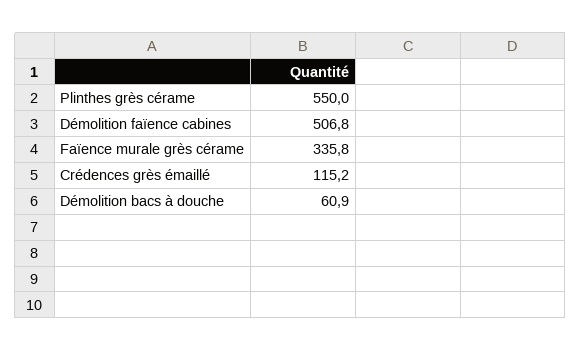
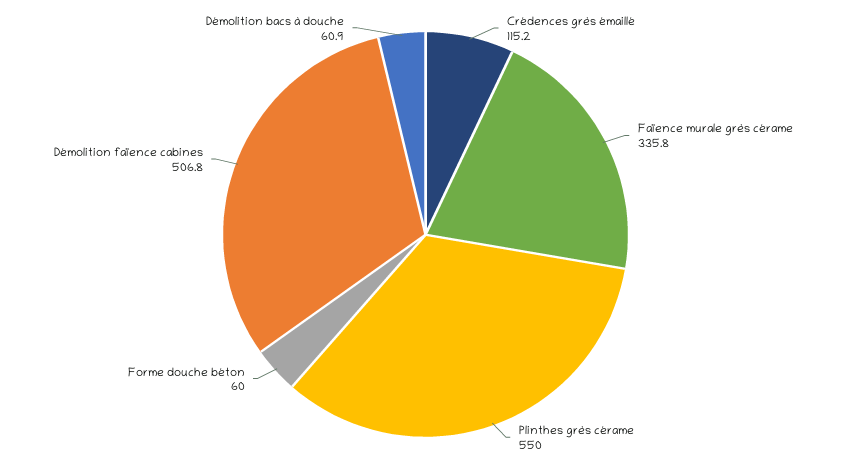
  {
    "Plinthes grès cérame": 550,
    "Démolition faïence cabines": 506.8,
    "Faïence murale grès cérame": 335.8,
    "Crédences grès émaillé": 115.2,
-   "Démolition bacs à douche": 60.9
+   "Démolition bacs à douche": 60.9,
+   "Forme douche béton": 60
  }

